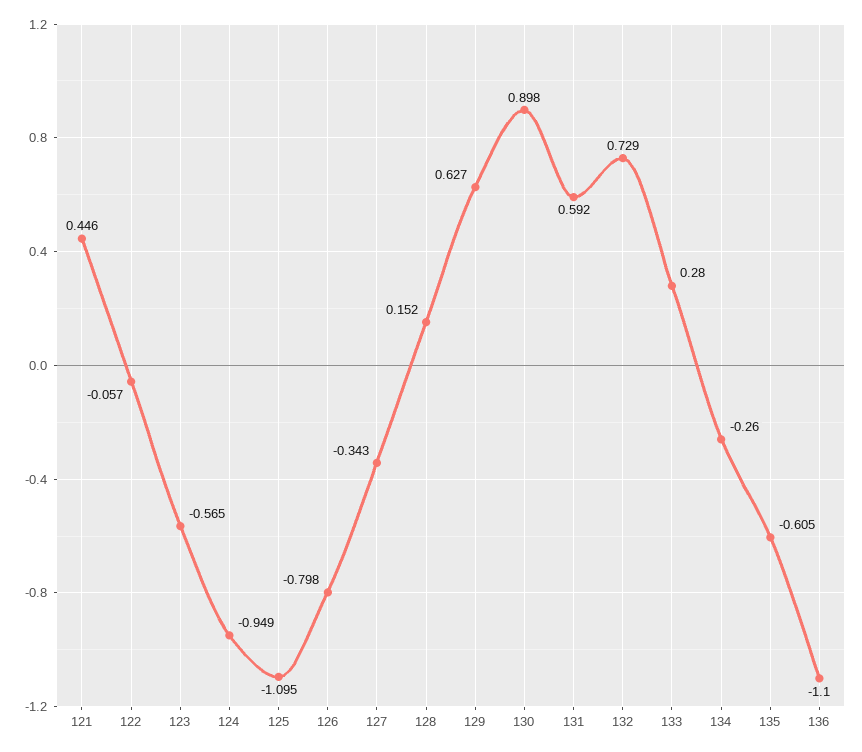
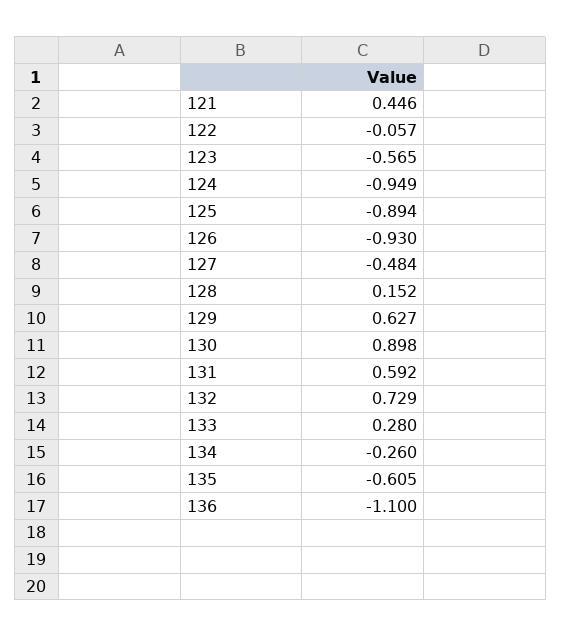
  {
    "121": 0.446,
    "122": -0.057,
    "123": -0.565,
    "124": -0.949,
-   "125": -1.095,
+   "125": -0.894,
-   "126": -0.798,
+   "126": -0.93,
-   "127": -0.343,
+   "127": -0.484,
    "128": 0.152,
    "129": 0.627,
    "130": 0.898,
    "131": 0.592,
    "132": 0.729,
    "133": 0.28,
    "134": -0.26,
    "135": -0.605,
    "136": -1.1
  }

